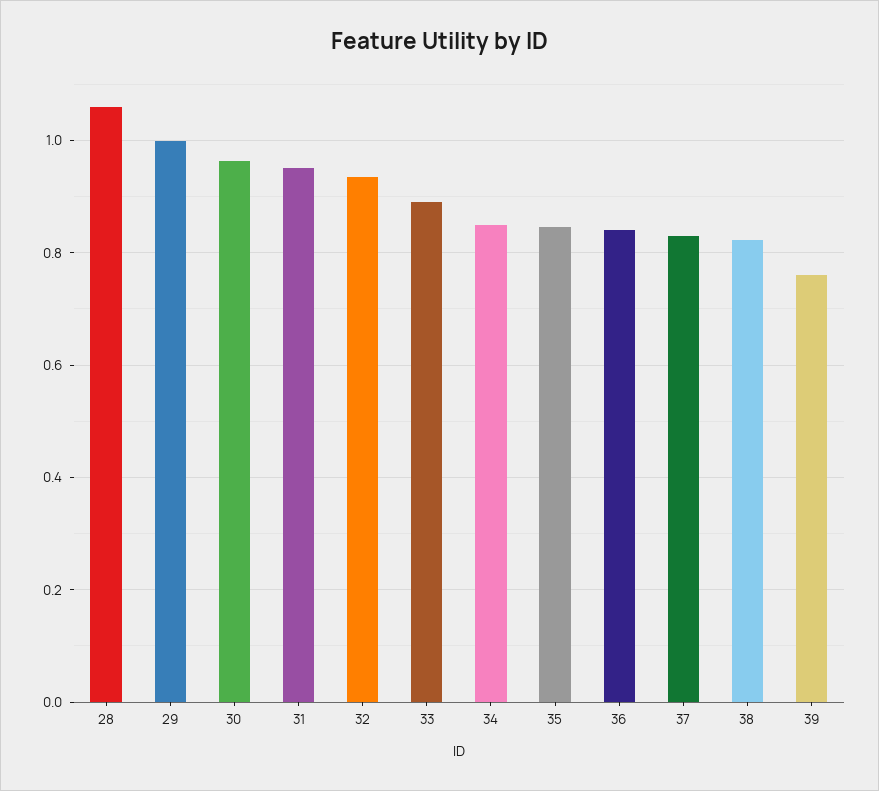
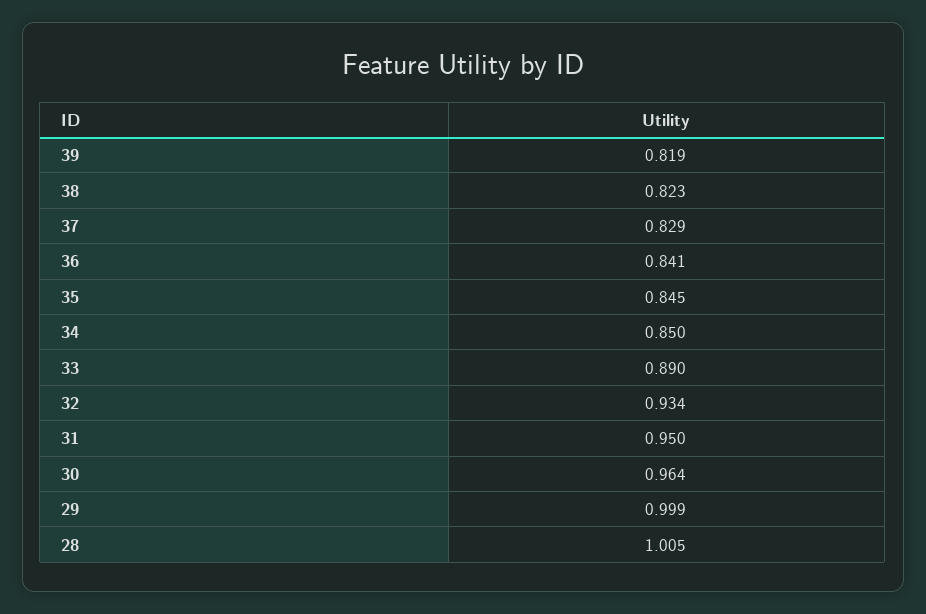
  {
-   "28": 1.06,
+   "28": 1.005,
    "29": 0.999,
    "30": 0.964,
    "31": 0.95,
    "32": 0.934,
    "33": 0.89,
    "34": 0.85,
    "35": 0.845,
    "36": 0.841,
    "37": 0.829,
    "38": 0.823,
-   "39": 0.76
+   "39": 0.819
  }

